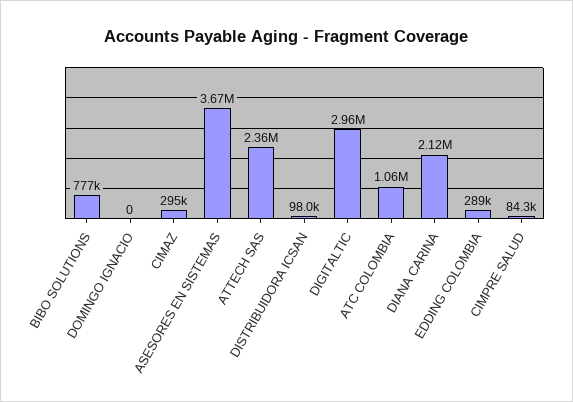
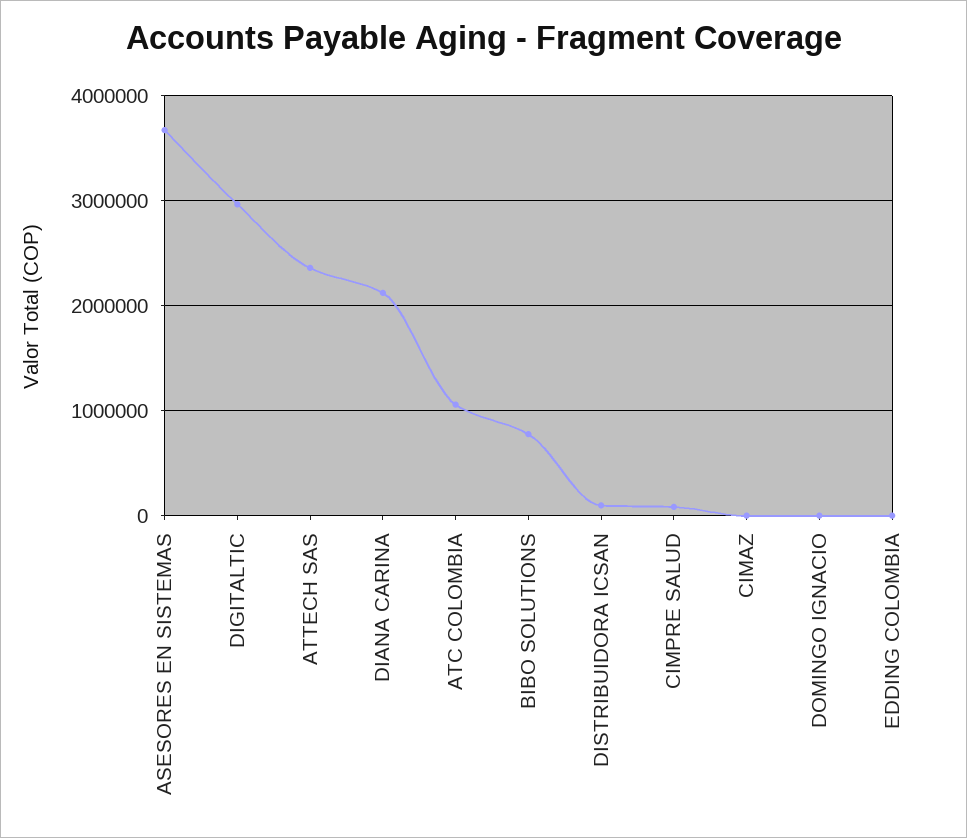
  {
    "BIBO SOLUTIONS": 777000,
    "DOMINGO IGNACIO": 0,
-   "CIMAZ": 295000,
+   "CIMAZ": 0,
    "ASESORES EN SISTEMAS": 3670000,
    "ATTECH SAS": 2360000,
    "DISTRIBUIDORA ICSAN": 98000,
    "DIGITALTIC": 2960000,
    "ATC COLOMBIA": 1060000,
    "DIANA CARINA": 2120000,
-   "EDDING COLOMBIA": 289000,
+   "EDDING COLOMBIA": 0,
    "CIMPRE SALUD": 84300
  }

